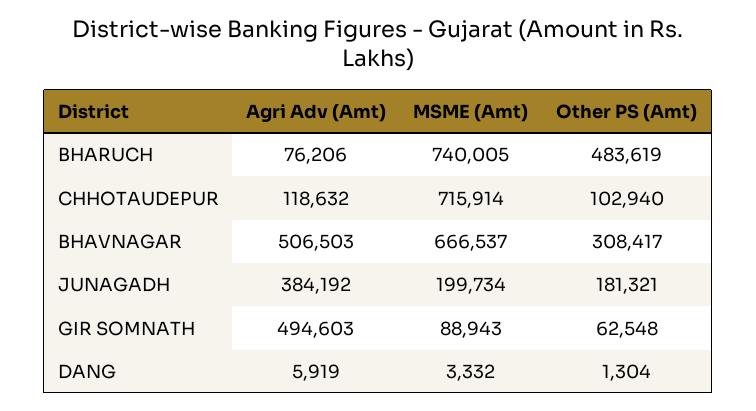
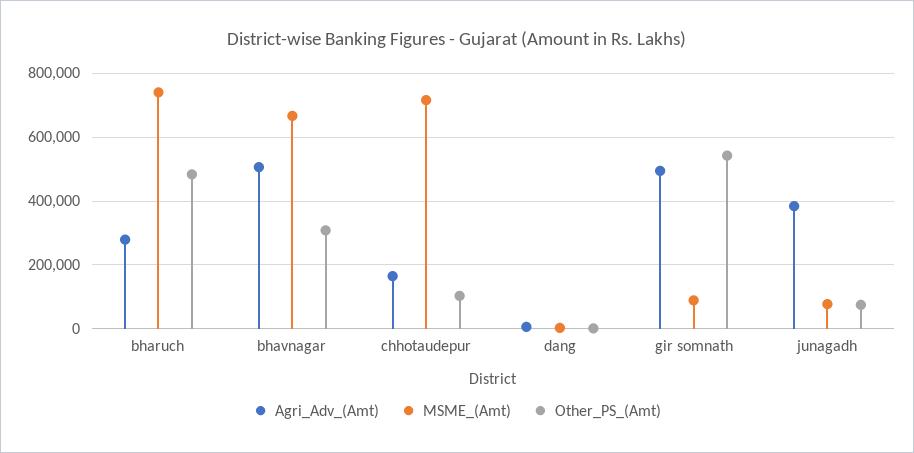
  {
    "Agri Adv (Amt)": {
-     "BHARUCH": 76206,
+     "BHARUCH": 280000,
-     "CHHOTAUDEPUR": 118632,
+     "CHHOTAUDEPUR": 160000,
      "BHAVNAGAR": 506503,
      "JUNAGADH": 384192,
      "GIR SOMNATH": 494603,
      "DANG": 5919
    },
    "MSME (Amt)": {
      "BHARUCH": 740005,
      "CHHOTAUDEPUR": 715914,
      "BHAVNAGAR": 666537,
-     "JUNAGADH": 199734,
+     "JUNAGADH": 80000,
      "GIR SOMNATH": 88943,
      "DANG": 3332
    },
    "Other PS (Amt)": {
      "BHARUCH": 483619,
      "CHHOTAUDEPUR": 102940,
      "BHAVNAGAR": 308417,
-     "JUNAGADH": 181321,
+     "JUNAGADH": 80000,
-     "GIR SOMNATH": 62548,
+     "GIR SOMNATH": 540000,
      "DANG": 1304
    }
  }

